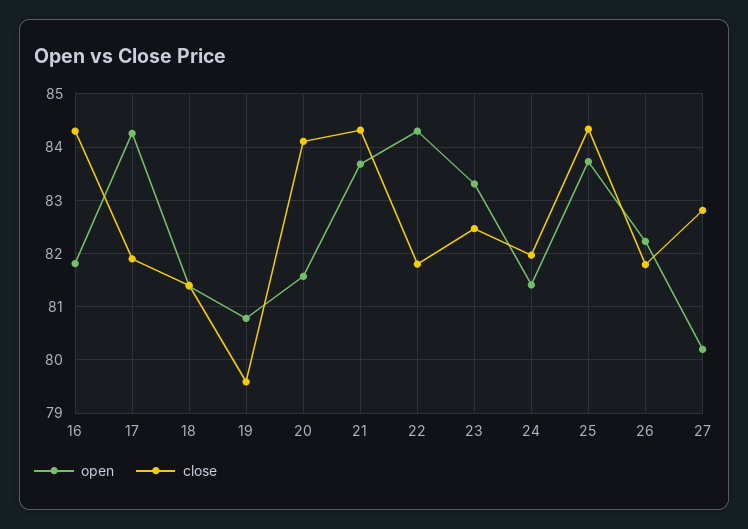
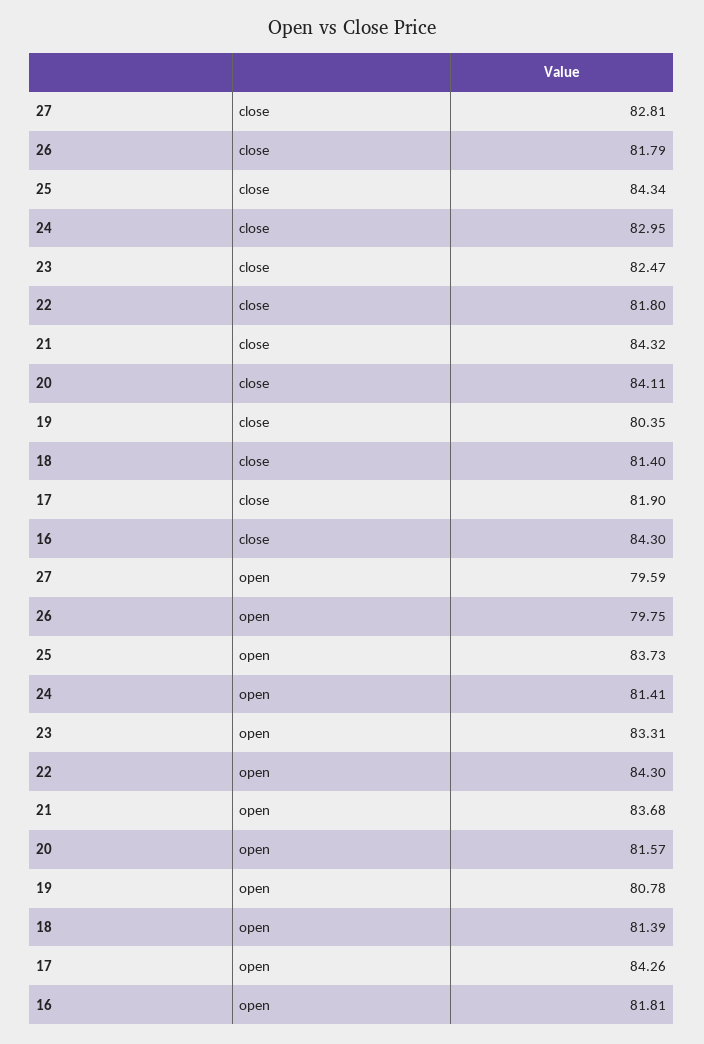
  {
    "open": {
      "16": 81.81,
      "17": 84.26,
      "18": 81.39,
      "19": 80.78,
      "20": 81.57,
      "21": 83.68,
      "22": 84.3,
      "23": 83.31,
      "24": 81.41,
      "25": 83.73,
-     "26": 82.2,
+     "26": 79.75,
-     "27": 80.2
+     "27": 79.59
    },
    "close": {
      "16": 84.3,
      "17": 81.9,
      "18": 81.4,
-     "19": 79.6,
+     "19": 80.35,
      "20": 84.11,
      "21": 84.32,
      "22": 81.8,
      "23": 82.47,
-     "24": 82,
+     "24": 82.95,
      "25": 84.34,
      "26": 81.79,
      "27": 82.81
    }
  }

